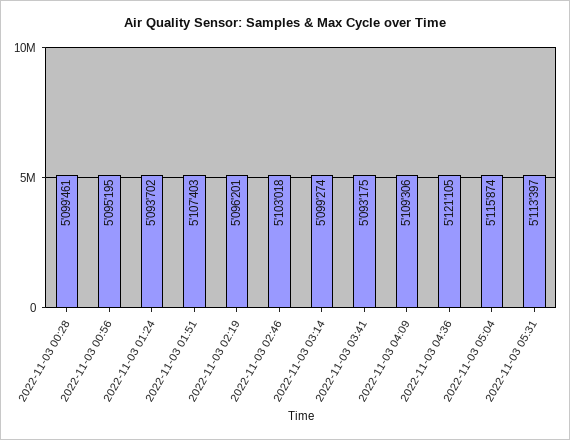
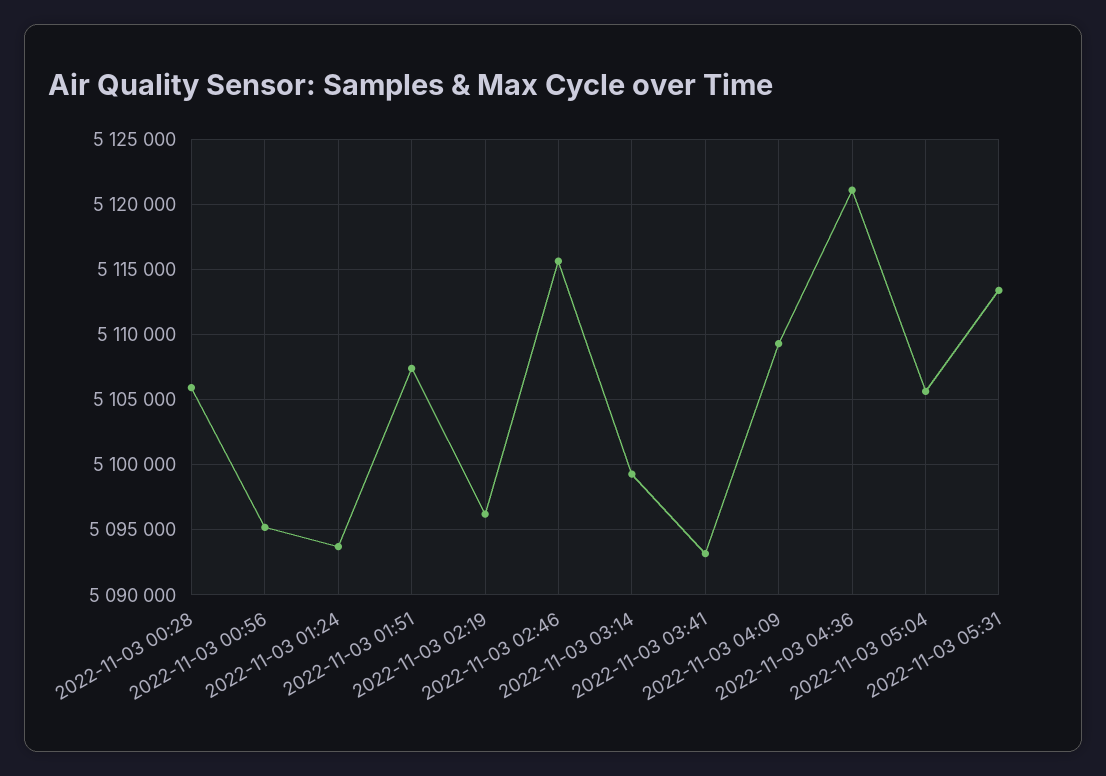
  {
-   "2022-11-03 00:28": 5099461,
+   "2022-11-03 00:28": 5106000,
    "2022-11-03 00:56": 5095195,
    "2022-11-03 01:24": 5093702,
    "2022-11-03 01:51": 5107403,
    "2022-11-03 02:19": 5096201,
-   "2022-11-03 02:46": 5103018,
+   "2022-11-03 02:46": 5115500,
    "2022-11-03 03:14": 5099274,
    "2022-11-03 03:41": 5093175,
    "2022-11-03 04:09": 5109306,
    "2022-11-03 04:36": 5121105,
-   "2022-11-03 05:04": 5115874,
+   "2022-11-03 05:04": 5105500,
    "2022-11-03 05:31": 5113397
  }

